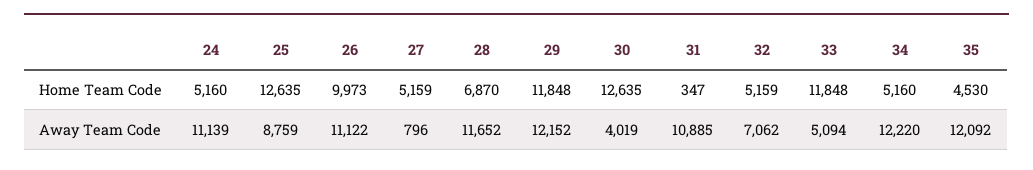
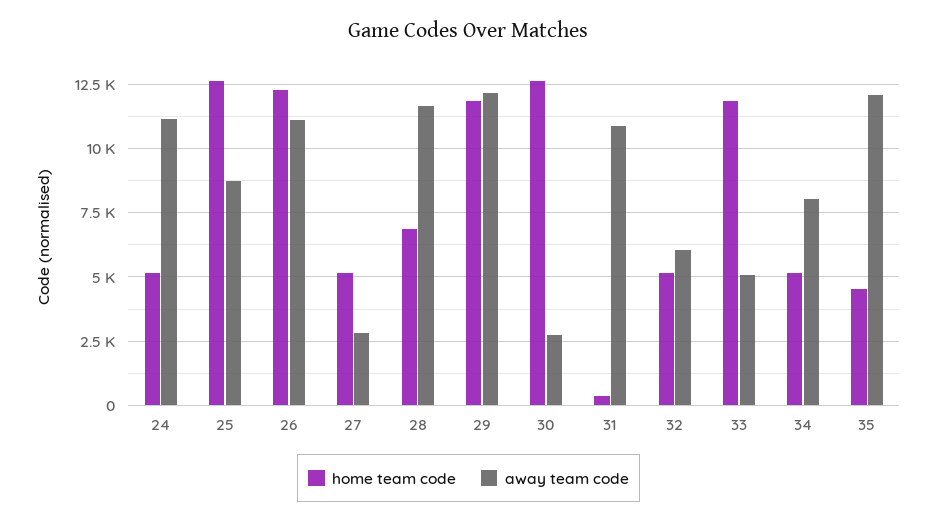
  {
    "Home Team Code": {
      "24": 5160,
      "25": 12635,
-     "26": 9973,
+     "26": 12250,
      "27": 5159,
      "28": 6870,
      "29": 11848,
      "30": 12635,
      "31": 347,
      "32": 5159,
      "33": 11848,
      "34": 5160,
      "35": 4530
    },
    "Away Team Code": {
      "24": 11139,
      "25": 8759,
      "26": 11122,
-     "27": 796,
+     "27": 2750,
      "28": 11652,
      "29": 12152,
-     "30": 4019,
+     "30": 2750,
      "31": 10885,
-     "32": 7062,
+     "32": 6000,
      "33": 5094,
-     "34": 12220,
+     "34": 8000,
      "35": 12092
    }
  }

